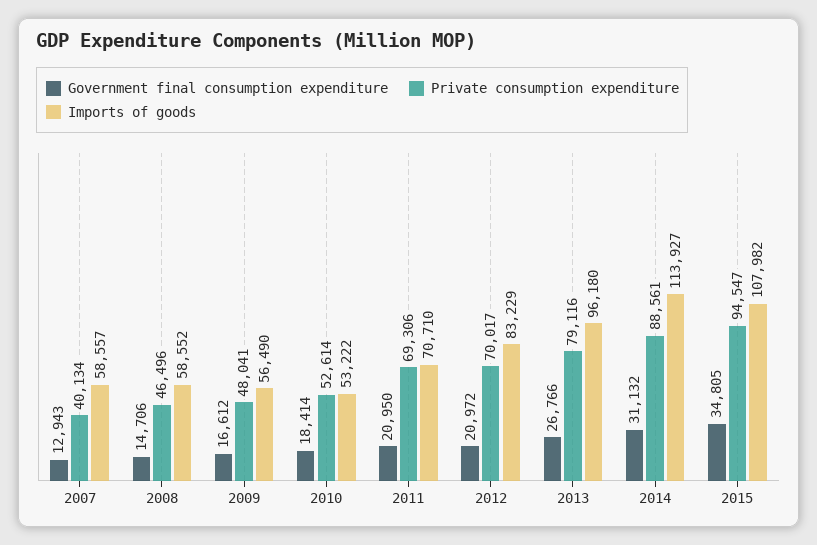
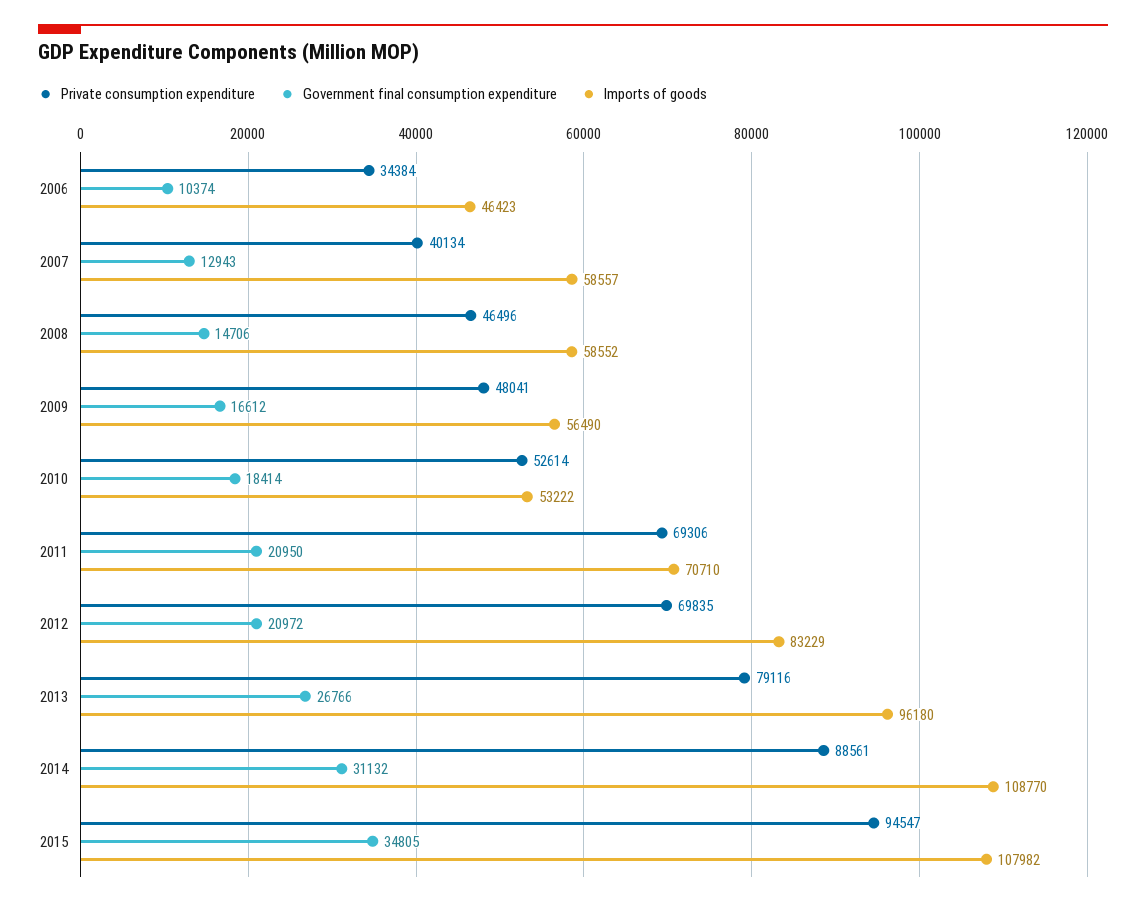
  {
    "Government final consumption expenditure": {
      "2007": 12943,
      "2008": 14706,
      "2009": 16612,
      "2010": 18414,
      "2011": 20950,
      "2012": 20972,
      "2013": 26766,
      "2014": 31132,
-     "2015": 34805
+     "2015": 34805,
+     "2006": 10374
    },
    "Private consumption expenditure": {
      "2007": 40134,
      "2008": 46496,
      "2009": 48041,
      "2010": 52614,
      "2011": 69306,
-     "2012": 70017,
+     "2012": 69835,
      "2013": 79116,
      "2014": 88561,
-     "2015": 94547
+     "2015": 94547,
+     "2006": 34384
    },
    "Imports of goods": {
      "2007": 58557,
      "2008": 58552,
      "2009": 56490,
      "2010": 53222,
      "2011": 70710,
      "2012": 83229,
      "2013": 96180,
-     "2014": 113927,
+     "2014": 108770,
-     "2015": 107982
+     "2015": 107982,
+     "2006": 46423
    }
  }

